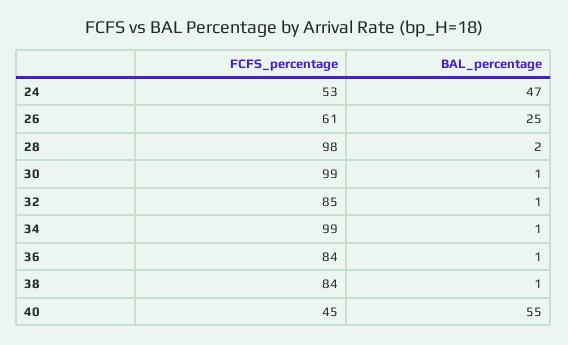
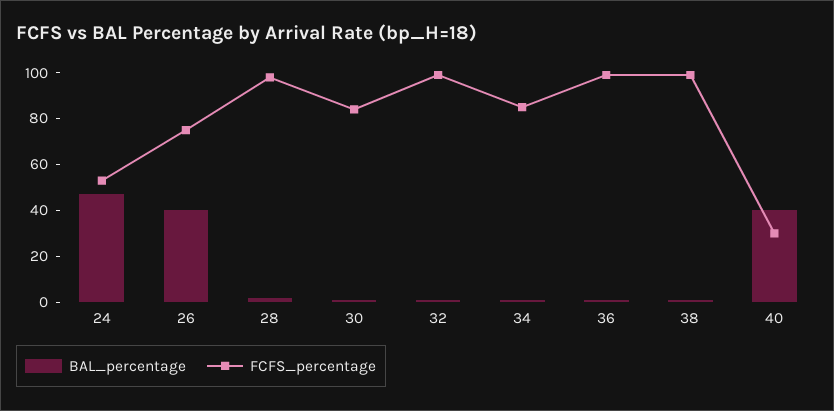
  {
    "FCFS_percentage": {
      "24": 53,
-     "26": 61,
+     "26": 75,
      "28": 98,
-     "30": 99,
+     "30": 85,
-     "32": 85,
+     "32": 100,
-     "34": 99,
+     "34": 85,
-     "36": 84,
+     "36": 100,
-     "38": 84,
+     "38": 100,
-     "40": 45
+     "40": 30
    },
    "BAL_percentage": {
      "24": 47,
-     "26": 25,
+     "26": 40,
      "28": 2,
      "30": 1,
      "32": 1,
      "34": 1,
      "36": 1,
      "38": 1,
-     "40": 55
+     "40": 40
    }
  }

